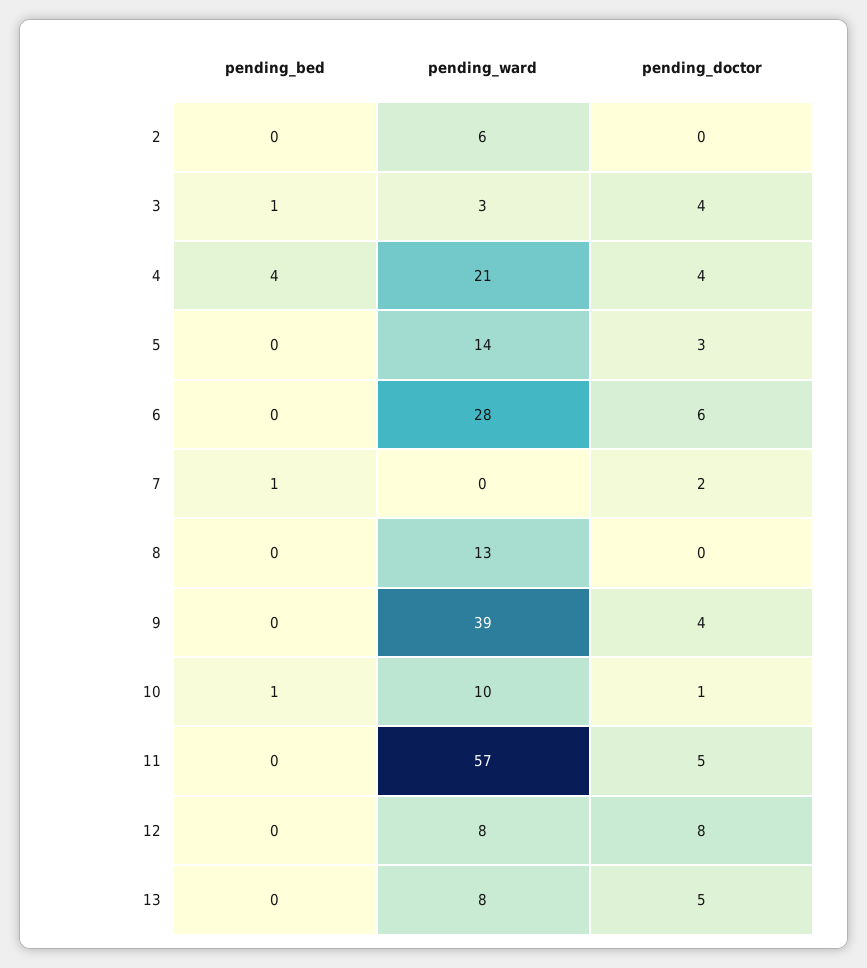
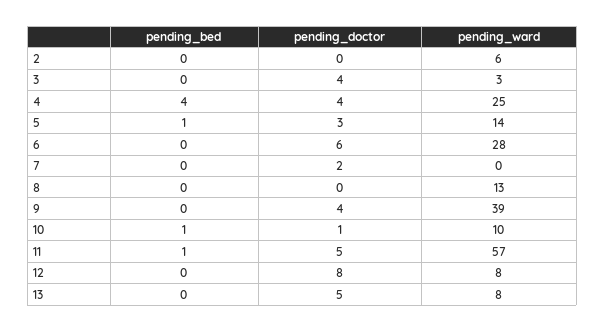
  {
    "pending_bed": {
      "2": 0,
-     "3": 1,
+     "3": 0,
      "4": 4,
-     "5": 0,
+     "5": 1,
      "6": 0,
-     "7": 1,
+     "7": 0,
      "8": 0,
      "9": 0,
      "10": 1,
-     "11": 0,
+     "11": 1,
      "12": 0,
      "13": 0
    },
    "pending_ward": {
      "2": 6,
      "3": 3,
-     "4": 21,
+     "4": 25,
      "5": 14,
      "6": 28,
      "7": 0,
      "8": 13,
      "9": 39,
      "10": 10,
      "11": 57,
      "12": 8,
      "13": 8
    },
    "pending_doctor": {
      "2": 0,
      "3": 4,
      "4": 4,
      "5": 3,
      "6": 6,
      "7": 2,
      "8": 0,
      "9": 4,
      "10": 1,
      "11": 5,
      "12": 8,
      "13": 5
    }
  }

